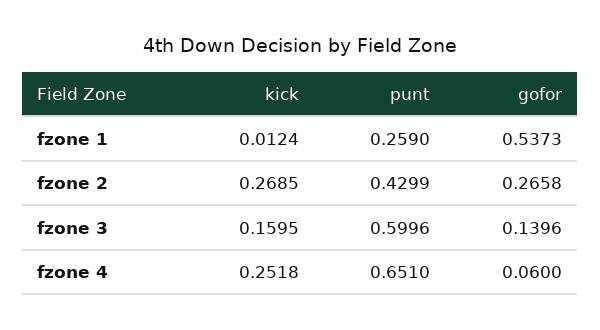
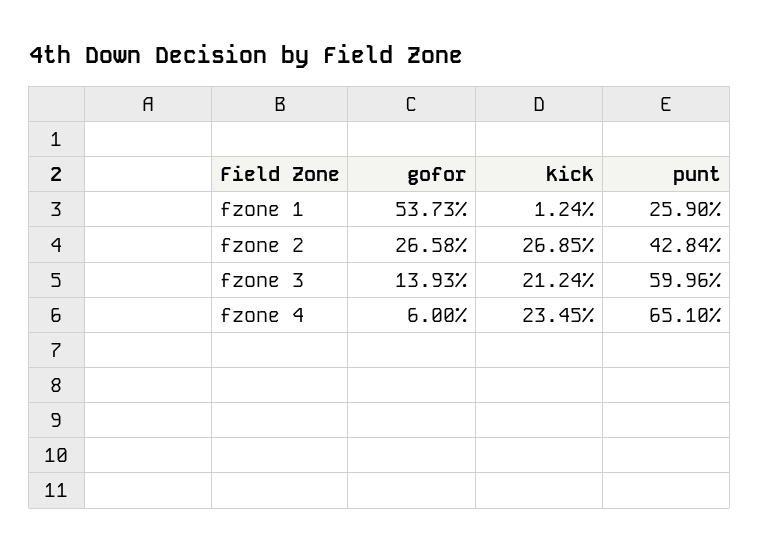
  {
    "kick": {
      "fzone 1": 0.0124,
      "fzone 2": 0.2685,
-     "fzone 3": 0.1595,
+     "fzone 3": 0.2124,
-     "fzone 4": 0.2518
+     "fzone 4": 0.2345
    },
    "punt": {
      "fzone 1": 0.259,
-     "fzone 2": 0.4299,
+     "fzone 2": 0.4284,
      "fzone 3": 0.5996,
      "fzone 4": 0.651
    },
    "gofor": {
      "fzone 1": 0.5373,
      "fzone 2": 0.2658,
-     "fzone 3": 0.1396,
+     "fzone 3": 0.1393,
      "fzone 4": 0.06
    }
  }

